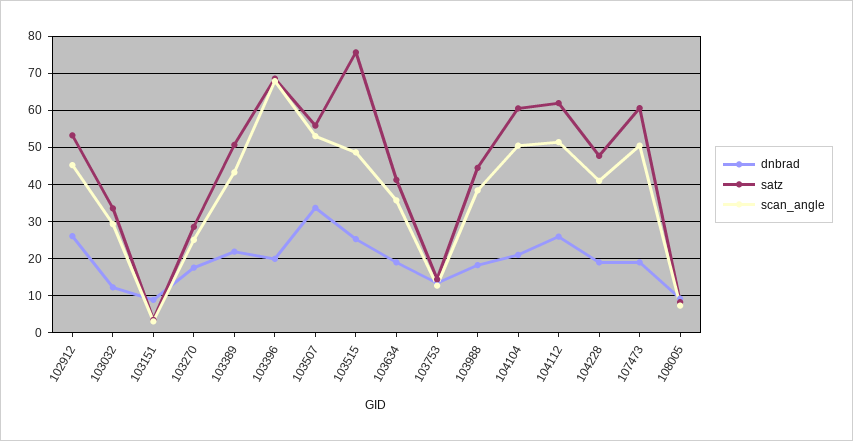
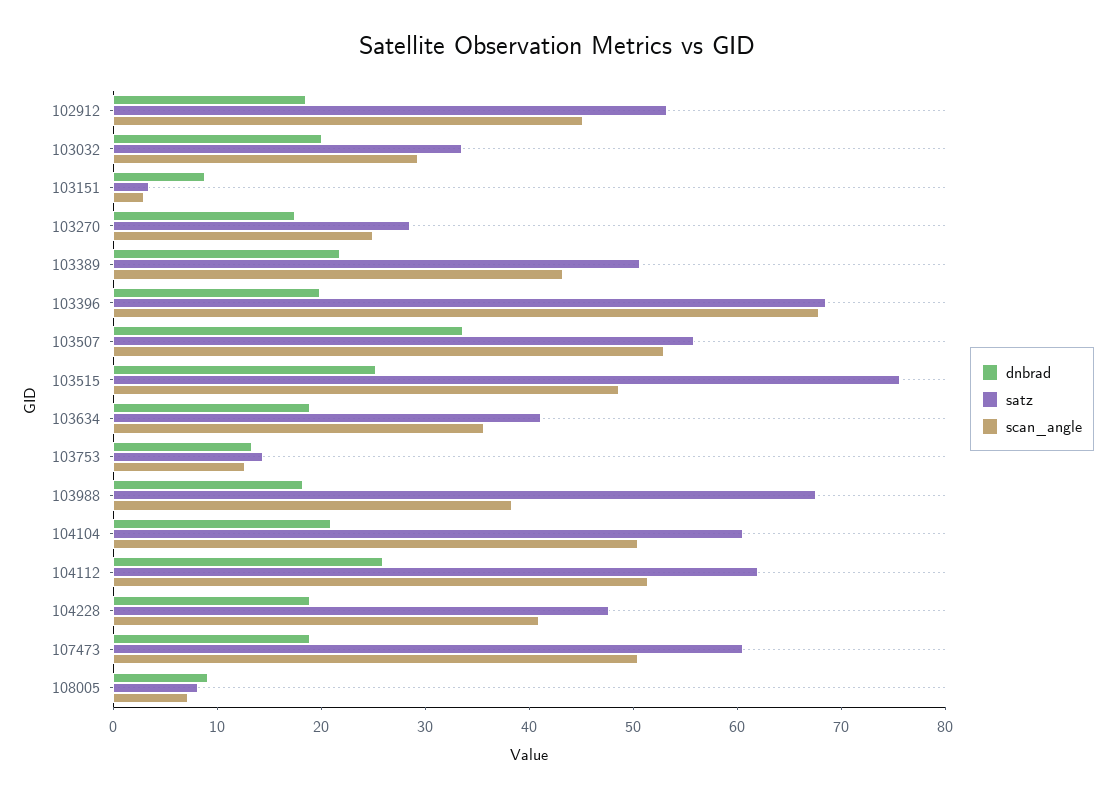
  {
    "dnbrad": {
-     "102912": 26,
+     "102912": 18,
-     "103032": 12,
+     "103032": 20,
      "103151": 8,
      "103270": 18,
      "103389": 22,
      "103396": 20,
      "103507": 34,
      "103515": 26,
      "103634": 18,
      "103753": 14,
      "103988": 18,
      "104104": 20,
      "104112": 26,
      "104228": 18,
      "107473": 18,
      "108005": 10
    },
    "satz": {
      "102912": 54,
      "103032": 34,
      "103151": 4,
      "103270": 28,
      "103389": 50,
      "103396": 68,
      "103507": 56,
      "103515": 76,
      "103634": 42,
      "103753": 14,
-     "103988": 44,
+     "103988": 68,
      "104104": 60,
      "104112": 62,
      "104228": 48,
      "107473": 60,
      "108005": 8
    },
    "scan_angle": {
      "102912": 46,
      "103032": 30,
      "103151": 4,
      "103270": 26,
      "103389": 44,
      "103396": 68,
      "103507": 52,
      "103515": 48,
      "103634": 36,
      "103753": 12,
      "103988": 38,
      "104104": 50,
      "104112": 52,
      "104228": 40,
      "107473": 50,
      "108005": 8
    }
  }

